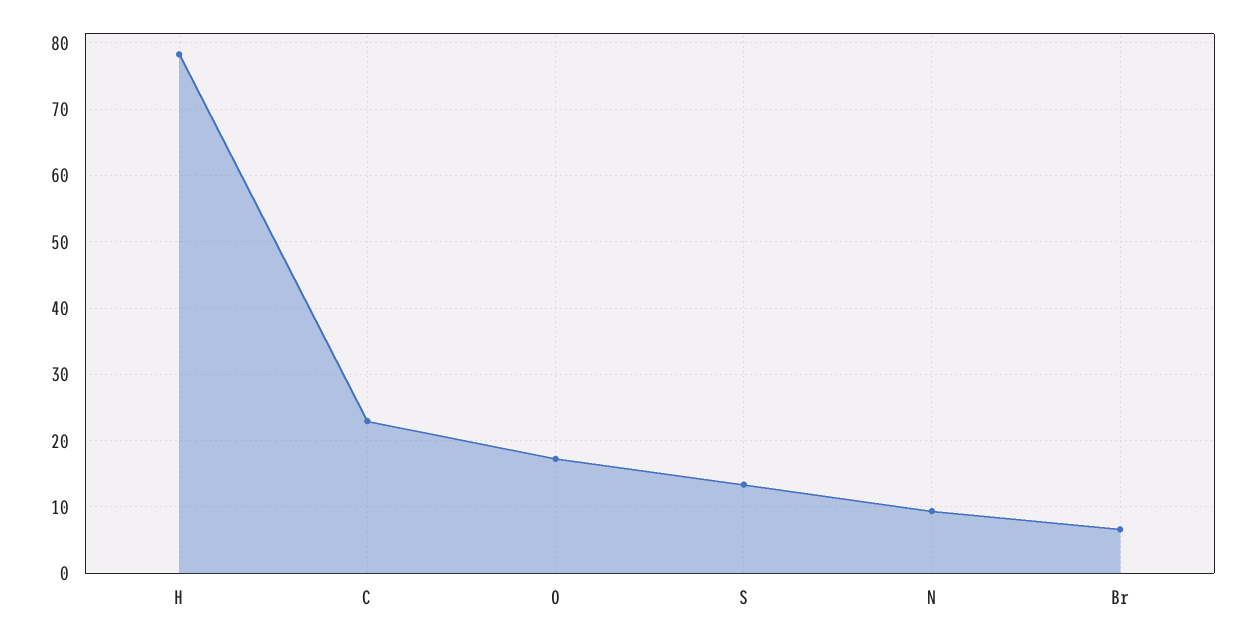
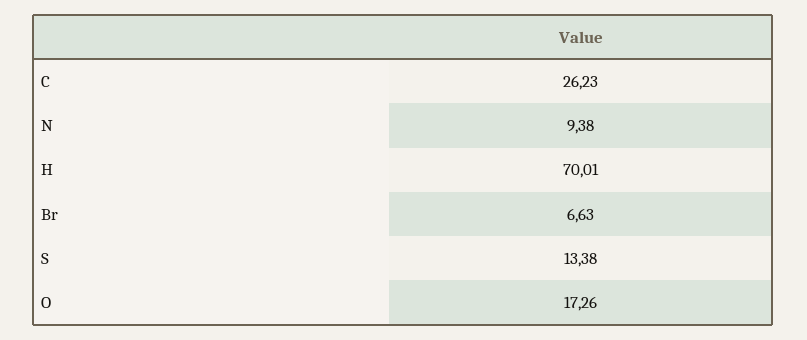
  {
-   "H": 78,
+   "H": 70.01,
-   "C": 23,
+   "C": 26.23,
    "O": 17.26,
    "S": 13.38,
    "N": 9.38,
    "Br": 6.63
  }

